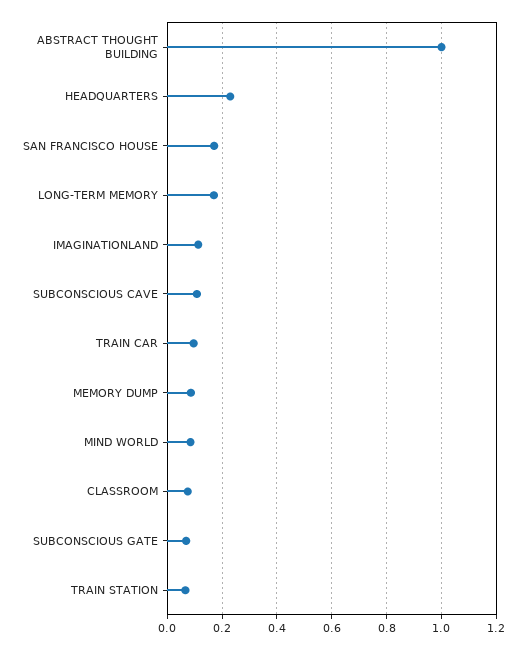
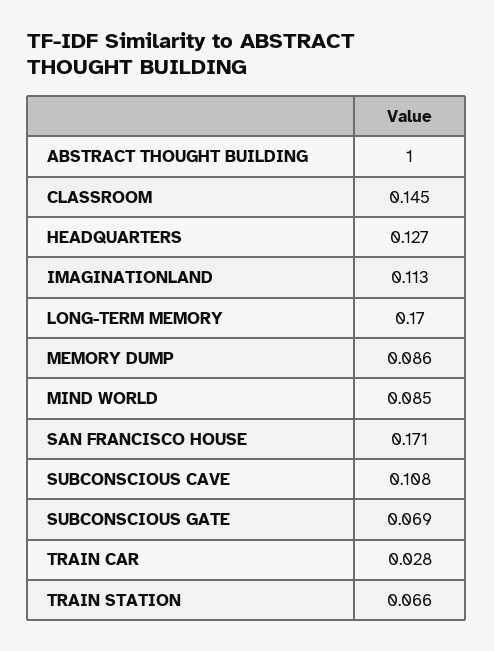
  {
    "ABSTRACT THOUGHT BUILDING": 1,
-   "HEADQUARTERS": 0.225,
+   "HEADQUARTERS": 0.127,
    "SAN FRANCISCO HOUSE": 0.171,
    "LONG-TERM MEMORY": 0.17,
    "IMAGINATIONLAND": 0.113,
    "SUBCONSCIOUS CAVE": 0.108,
-   "TRAIN CAR": 0.1,
+   "TRAIN CAR": 0.028,
    "MEMORY DUMP": 0.086,
    "MIND WORLD": 0.085,
-   "CLASSROOM": 0.075,
+   "CLASSROOM": 0.145,
    "SUBCONSCIOUS GATE": 0.069,
    "TRAIN STATION": 0.066
  }

